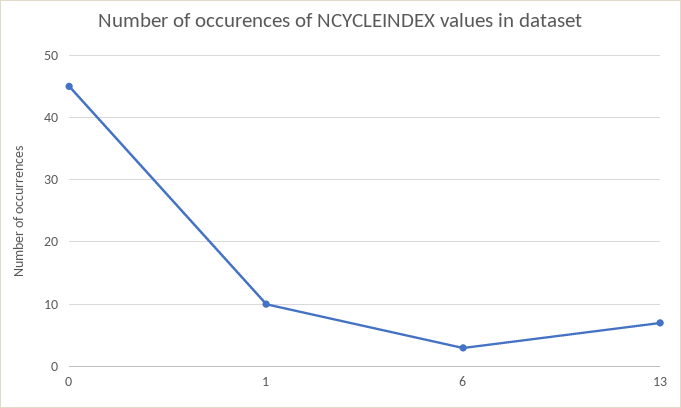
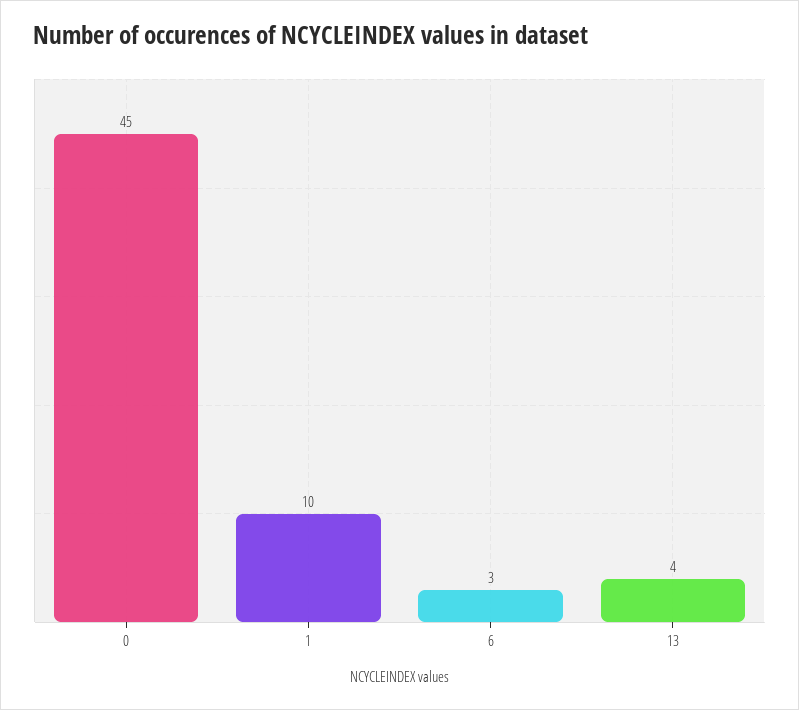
  {
    "0": 45,
    "1": 10,
    "6": 3,
-   "13": 7
+   "13": 4
  }

